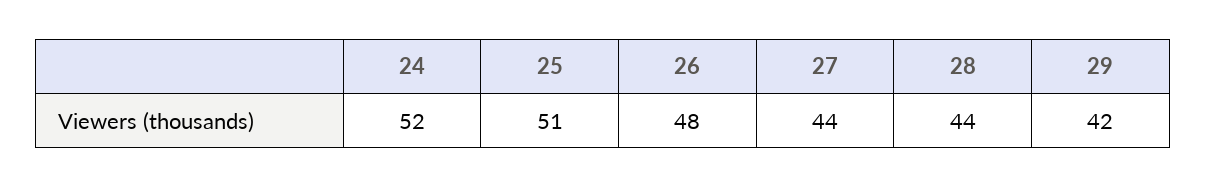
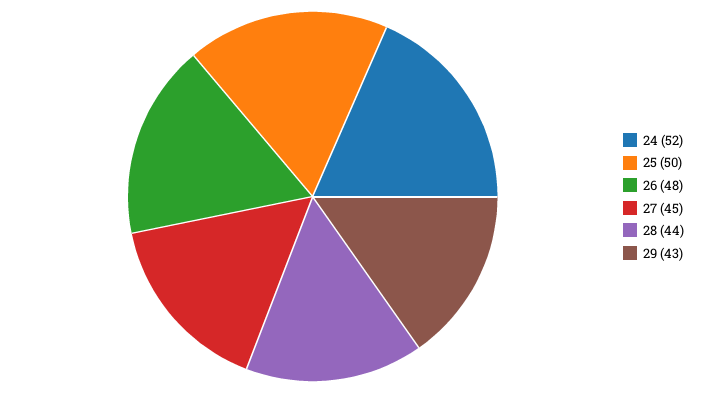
  {
    "24": 52,
-   "25": 51,
+   "25": 50,
    "26": 48,
-   "27": 44,
+   "27": 45,
    "28": 44,
-   "29": 42
+   "29": 43
  }

